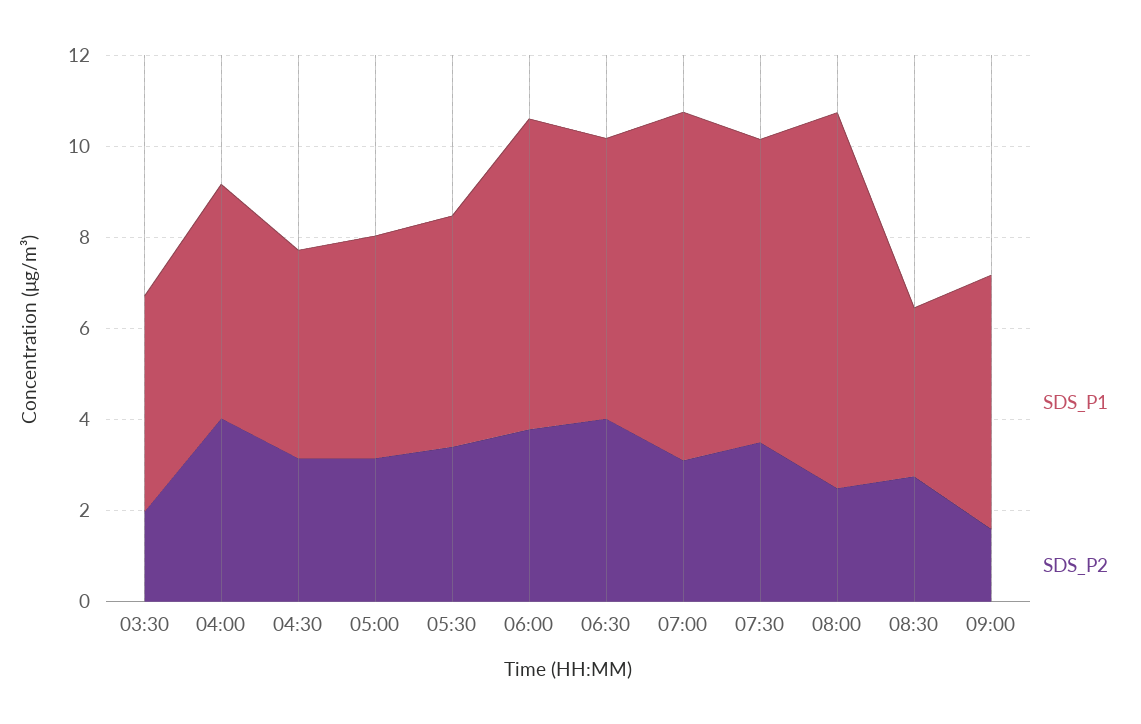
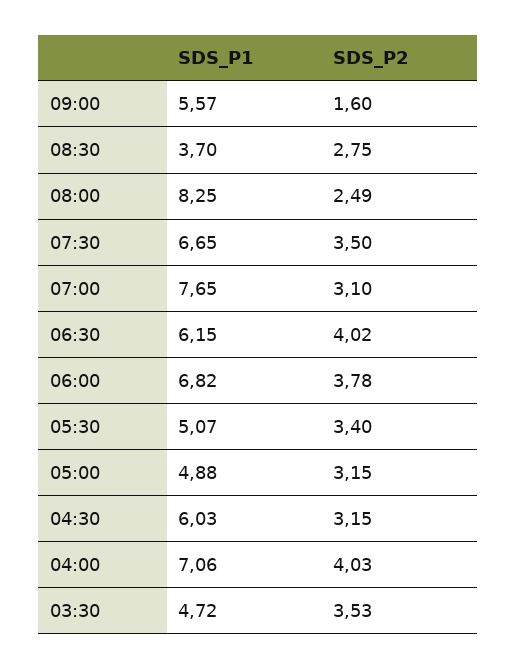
  {
    "SDS_P1": {
      "03:30": 4.72,
-     "04:00": 5,
+     "04:00": 7.06,
-     "04:30": 4.5,
+     "04:30": 6.03,
      "05:00": 4.88,
      "05:30": 5.07,
      "06:00": 6.82,
      "06:30": 6.15,
      "07:00": 7.65,
      "07:30": 6.65,
      "08:00": 8.25,
      "08:30": 3.7,
      "09:00": 5.57
    },
    "SDS_P2": {
-     "03:30": 2,
+     "03:30": 3.53,
      "04:00": 4.03,
      "04:30": 3.15,
      "05:00": 3.15,
      "05:30": 3.4,
      "06:00": 3.78,
      "06:30": 4.02,
      "07:00": 3.1,
      "07:30": 3.5,
      "08:00": 2.49,
      "08:30": 2.75,
      "09:00": 1.6
    }
  }

